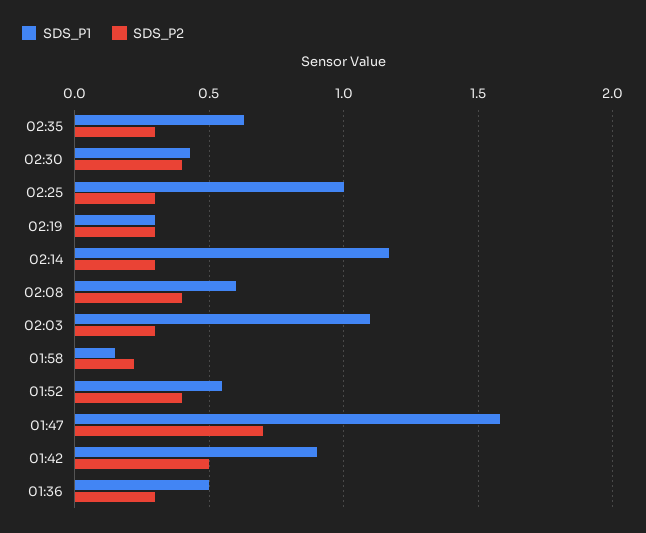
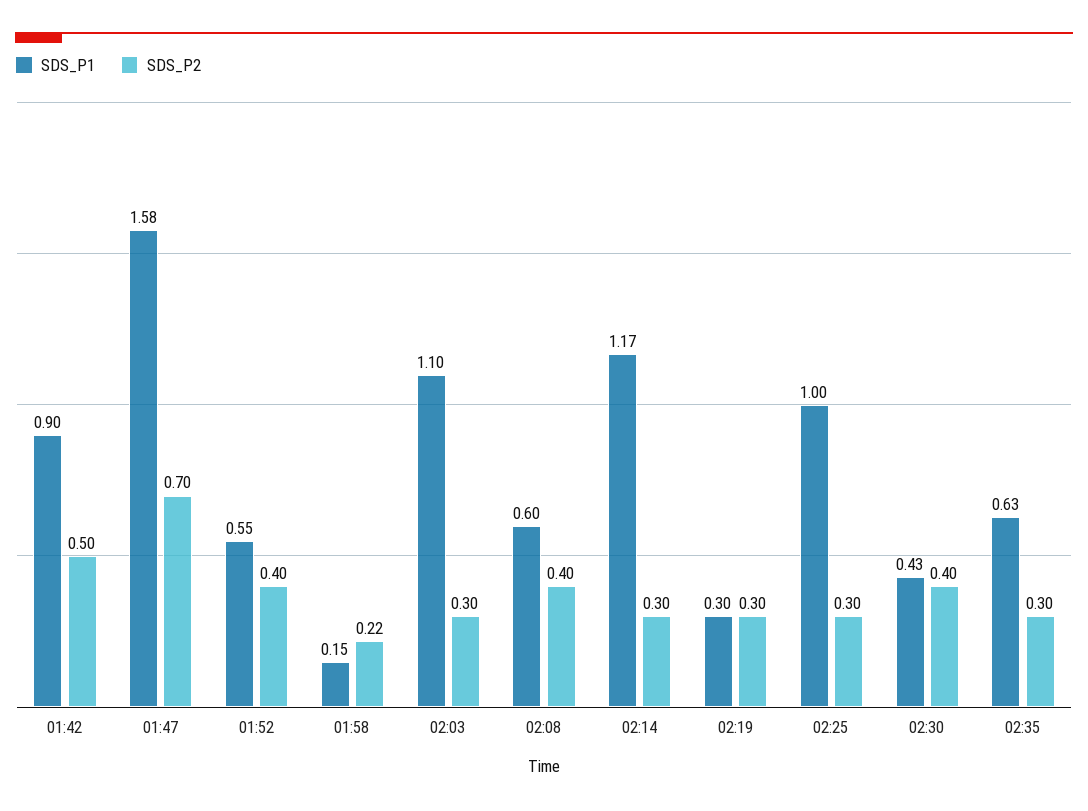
  {
    "SDS_P1": {
      "02:35": 0.63,
      "02:30": 0.43,
      "02:25": 1,
      "02:19": 0.3,
      "02:14": 1.17,
      "02:08": 0.6,
      "02:03": 1.1,
      "01:58": 0.15,
      "01:52": 0.55,
      "01:47": 1.58,
-     "01:42": 0.9,
+     "01:42": 0.9
-     "01:36": 0.5
    },
    "SDS_P2": {
      "02:35": 0.3,
      "02:30": 0.4,
      "02:25": 0.3,
      "02:19": 0.3,
      "02:14": 0.3,
      "02:08": 0.4,
      "02:03": 0.3,
      "01:58": 0.22,
      "01:52": 0.4,
      "01:47": 0.7,
-     "01:42": 0.5,
+     "01:42": 0.5
-     "01:36": 0.3
    }
  }

